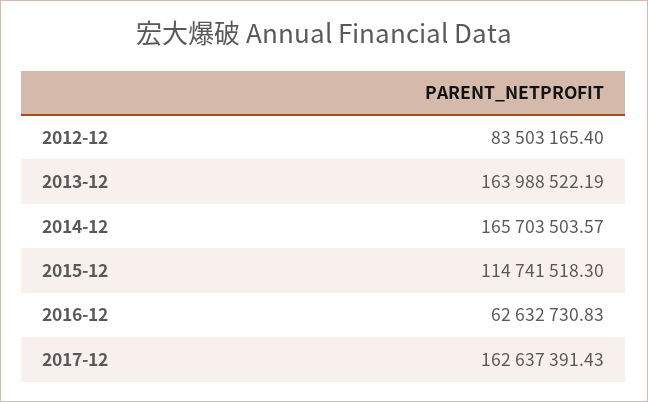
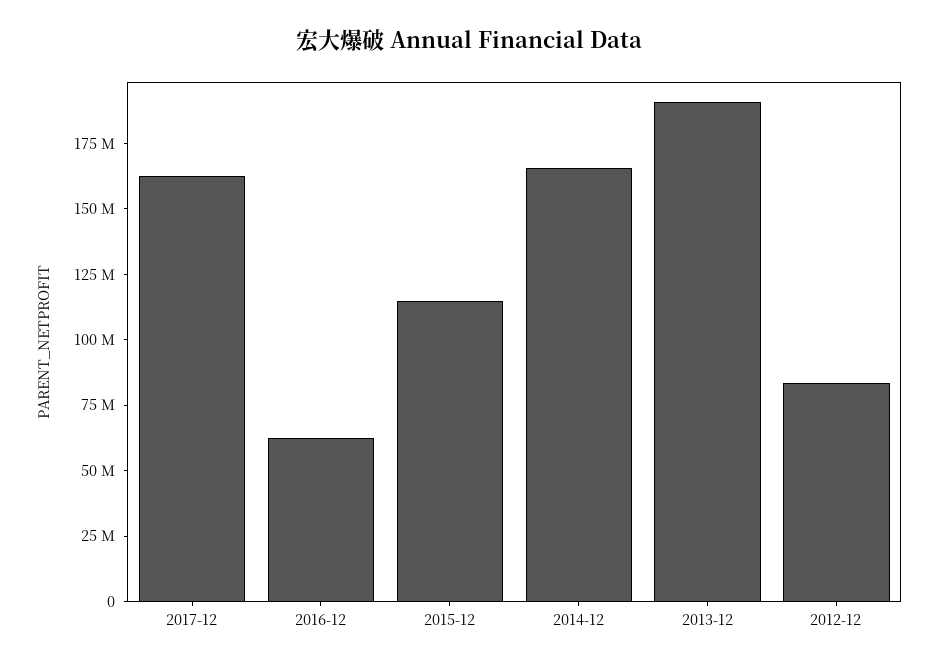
  {
    "2012-12": 83503165.4,
-   "2013-12": 163988522.19,
+   "2013-12": 190000000,
    "2014-12": 165703503.57,
    "2015-12": 114741518.3,
    "2016-12": 62632730.83,
    "2017-12": 162637391.43
  }

